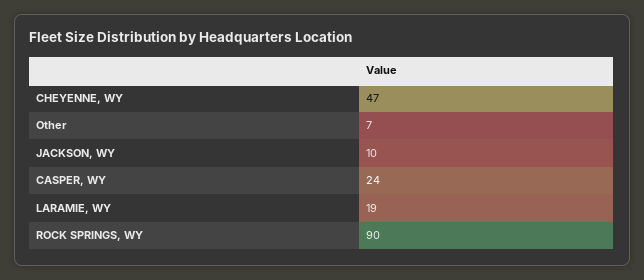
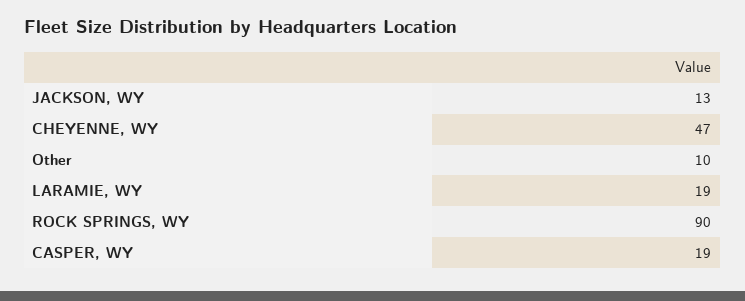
  {
    "CHEYENNE, WY": 47,
-   "Other": 7,
+   "Other": 10,
-   "JACKSON, WY": 10,
+   "JACKSON, WY": 13,
-   "CASPER, WY": 24,
+   "CASPER, WY": 19,
    "LARAMIE, WY": 19,
    "ROCK SPRINGS, WY": 90
  }

